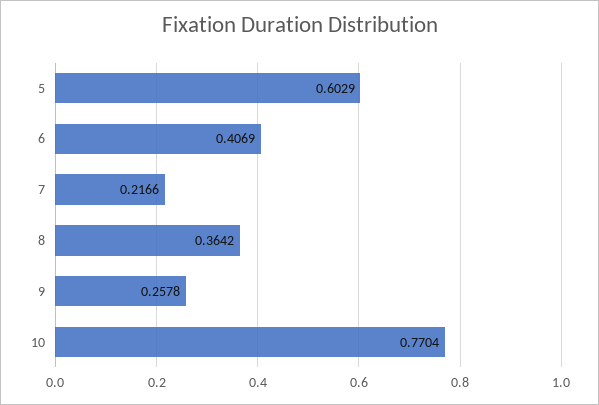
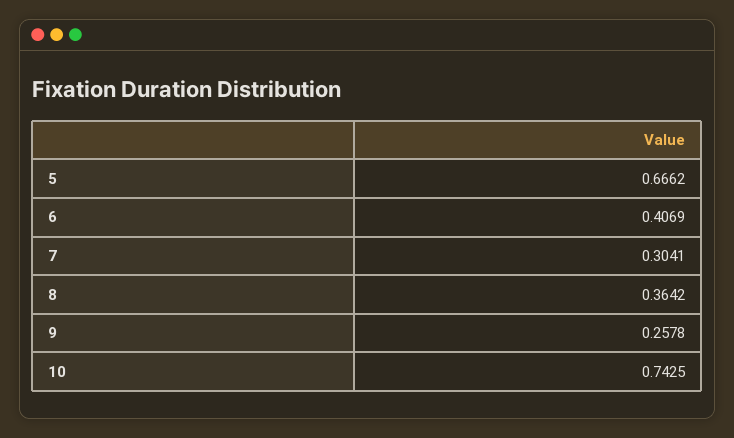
  {
-   "5": 0.6029,
+   "5": 0.6662,
    "6": 0.4069,
-   "7": 0.2166,
+   "7": 0.3041,
    "8": 0.3642,
    "9": 0.2578,
-   "10": 0.7704
+   "10": 0.7425
  }

